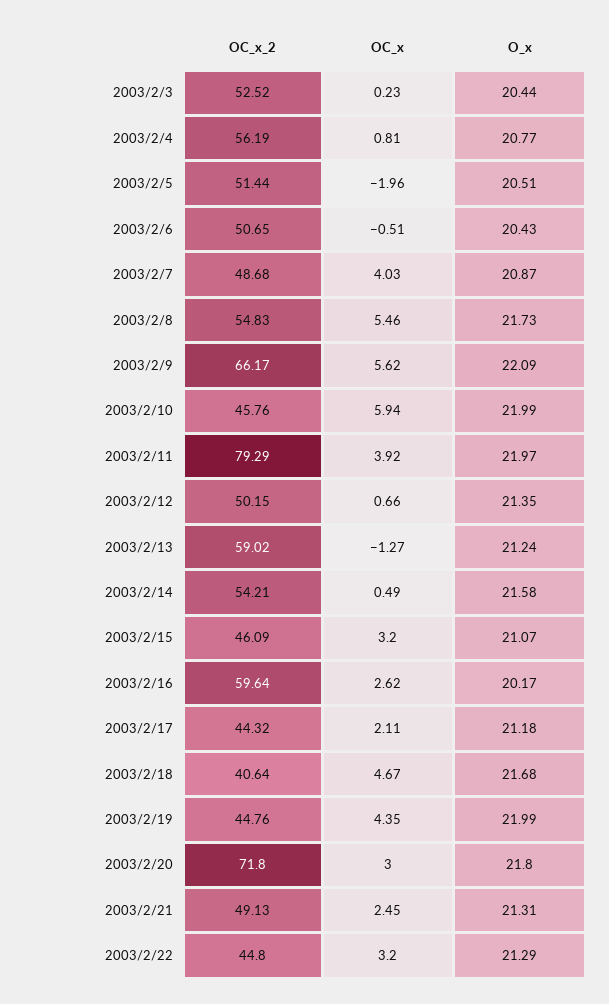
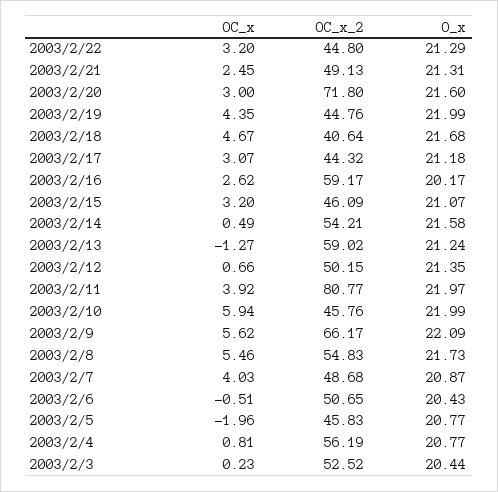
  {
    "OC_x_2": {
      "2003/2/3": 52.52,
      "2003/2/4": 56.19,
-     "2003/2/5": 51.44,
+     "2003/2/5": 45.83,
      "2003/2/6": 50.65,
      "2003/2/7": 48.68,
      "2003/2/8": 54.83,
      "2003/2/9": 66.17,
      "2003/2/10": 45.76,
-     "2003/2/11": 79.29,
+     "2003/2/11": 80.77,
      "2003/2/12": 50.15,
      "2003/2/13": 59.02,
      "2003/2/14": 54.21,
      "2003/2/15": 46.09,
-     "2003/2/16": 59.64,
+     "2003/2/16": 59.17,
      "2003/2/17": 44.32,
      "2003/2/18": 40.64,
      "2003/2/19": 44.76,
      "2003/2/20": 71.8,
      "2003/2/21": 49.13,
      "2003/2/22": 44.8
    },
    "OC_x": {
      "2003/2/3": 0.23,
      "2003/2/4": 0.81,
      "2003/2/5": -1.96,
      "2003/2/6": -0.51,
      "2003/2/7": 4.03,
      "2003/2/8": 5.46,
      "2003/2/9": 5.62,
      "2003/2/10": 5.94,
      "2003/2/11": 3.92,
      "2003/2/12": 0.66,
      "2003/2/13": -1.27,
      "2003/2/14": 0.49,
      "2003/2/15": 3.2,
      "2003/2/16": 2.62,
-     "2003/2/17": 2.11,
+     "2003/2/17": 3.07,
      "2003/2/18": 4.67,
      "2003/2/19": 4.35,
      "2003/2/20": 3,
      "2003/2/21": 2.45,
      "2003/2/22": 3.2
    },
    "O_x": {
      "2003/2/3": 20.44,
      "2003/2/4": 20.77,
-     "2003/2/5": 20.51,
+     "2003/2/5": 20.77,
      "2003/2/6": 20.43,
      "2003/2/7": 20.87,
      "2003/2/8": 21.73,
      "2003/2/9": 22.09,
      "2003/2/10": 21.99,
      "2003/2/11": 21.97,
      "2003/2/12": 21.35,
      "2003/2/13": 21.24,
      "2003/2/14": 21.58,
      "2003/2/15": 21.07,
      "2003/2/16": 20.17,
      "2003/2/17": 21.18,
      "2003/2/18": 21.68,
      "2003/2/19": 21.99,
-     "2003/2/20": 21.8,
+     "2003/2/20": 21.6,
      "2003/2/21": 21.31,
      "2003/2/22": 21.29
    }
  }

